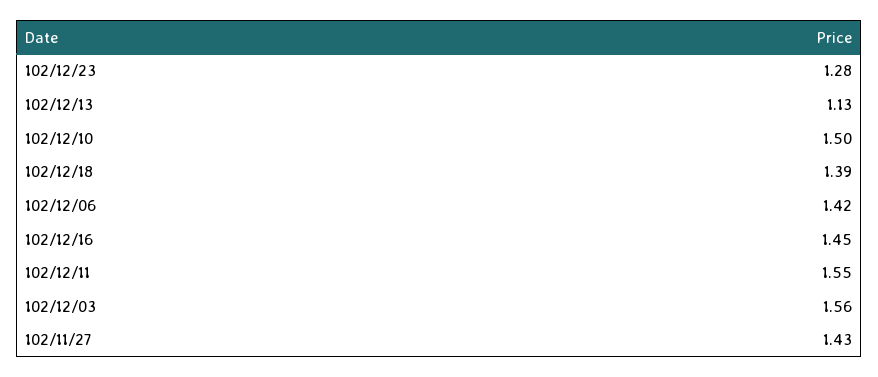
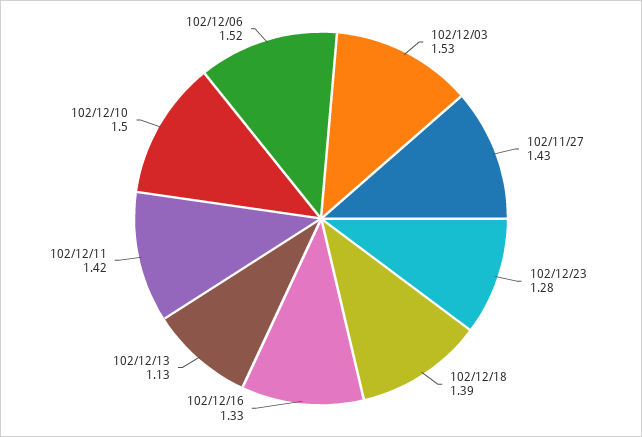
  {
    "102/12/23": 1.28,
    "102/12/13": 1.13,
    "102/12/10": 1.5,
    "102/12/18": 1.39,
-   "102/12/06": 1.42,
+   "102/12/06": 1.52,
-   "102/12/16": 1.45,
+   "102/12/16": 1.33,
-   "102/12/11": 1.55,
+   "102/12/11": 1.42,
-   "102/12/03": 1.56,
+   "102/12/03": 1.53,
    "102/11/27": 1.43
  }

